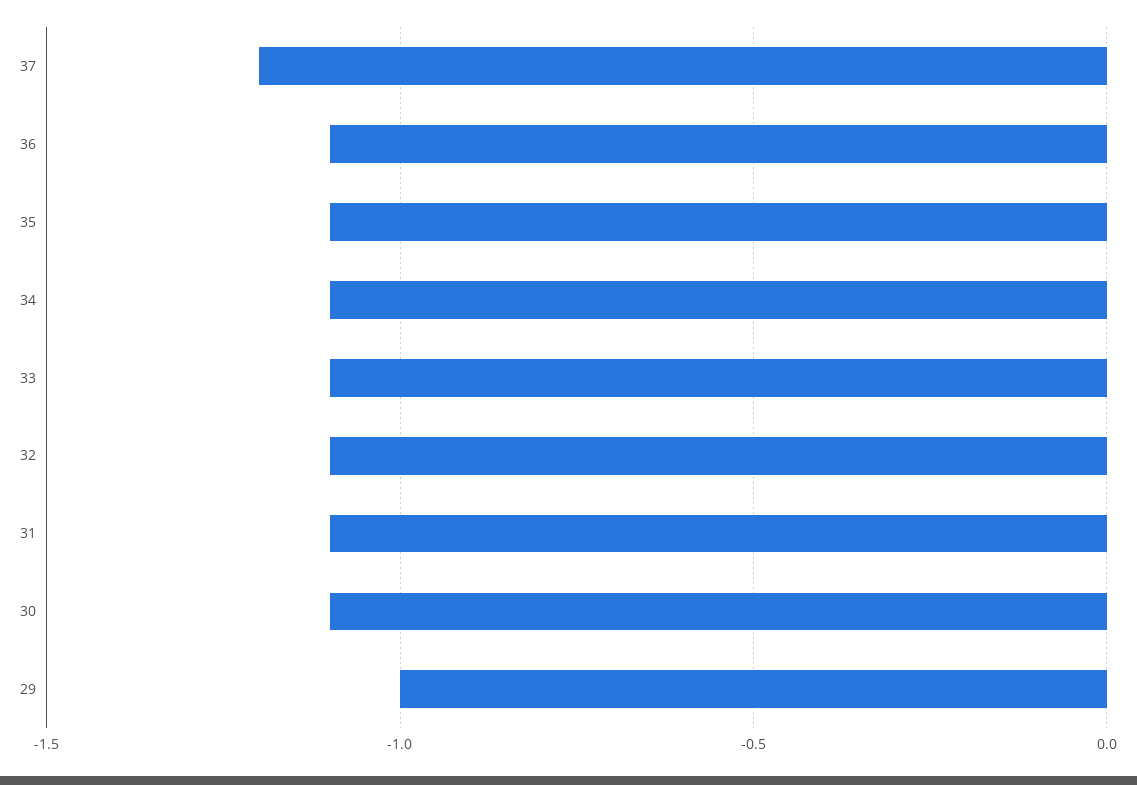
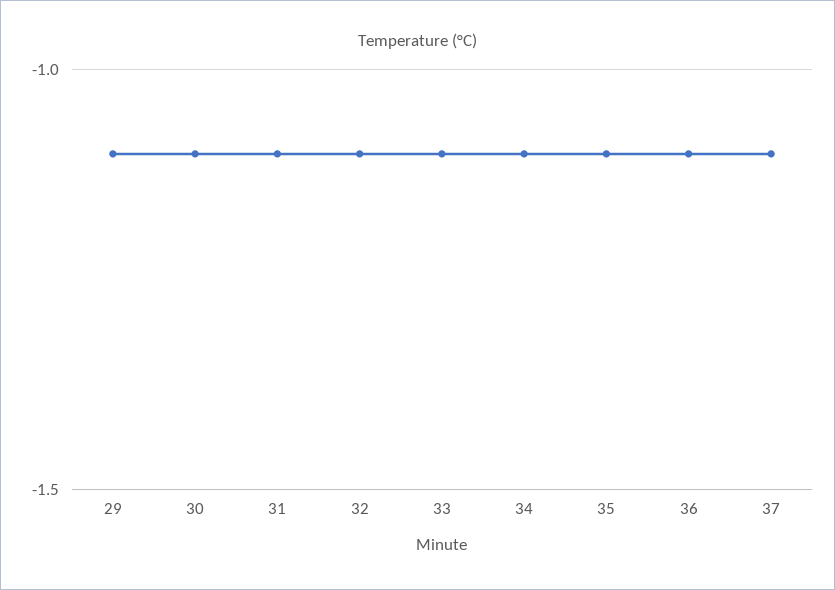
  {
-   "37": -1.2,
+   "37": -1.1,
    "36": -1.1,
    "35": -1.1,
    "34": -1.1,
    "33": -1.1,
    "32": -1.1,
    "31": -1.1,
    "30": -1.1,
-   "29": -1
+   "29": -1.1
  }

